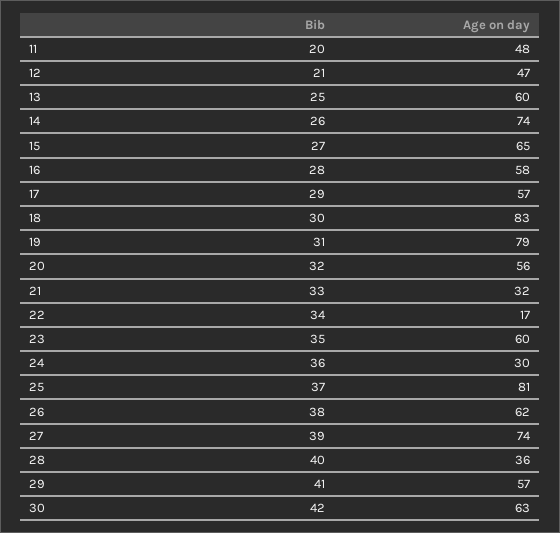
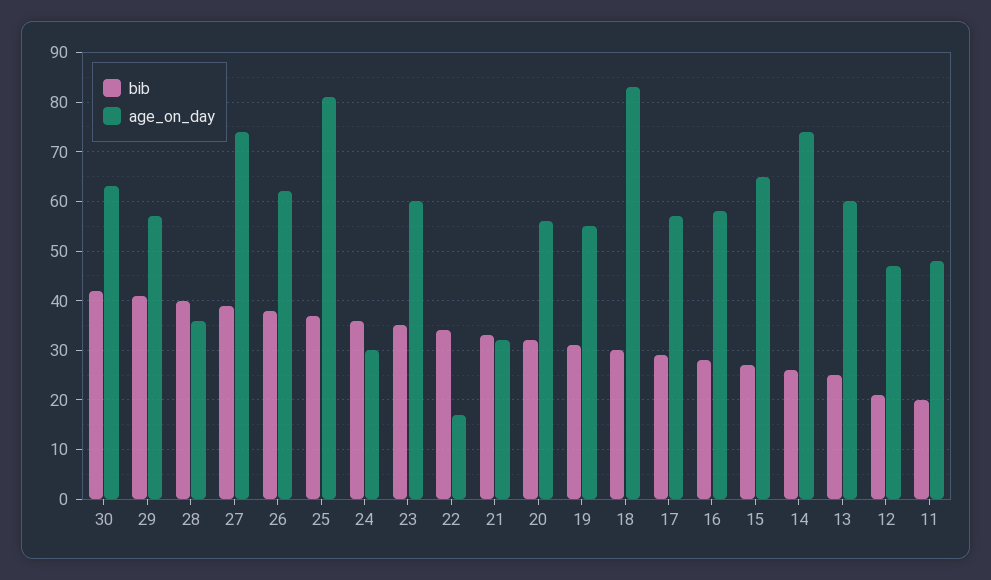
  {
    "Bib": {
      "11": 20,
      "12": 21,
      "13": 25,
      "14": 26,
      "15": 27,
      "16": 28,
      "17": 29,
      "18": 30,
      "19": 31,
      "20": 32,
      "21": 33,
      "22": 34,
      "23": 35,
      "24": 36,
      "25": 37,
      "26": 38,
      "27": 39,
      "28": 40,
      "29": 41,
      "30": 42
    },
    "Age on day": {
      "11": 48,
      "12": 47,
      "13": 60,
      "14": 74,
      "15": 65,
      "16": 58,
      "17": 57,
      "18": 83,
-     "19": 79,
+     "19": 55,
      "20": 56,
      "21": 32,
      "22": 17,
      "23": 60,
      "24": 30,
      "25": 81,
      "26": 62,
      "27": 74,
      "28": 36,
      "29": 57,
      "30": 63
    }
  }

